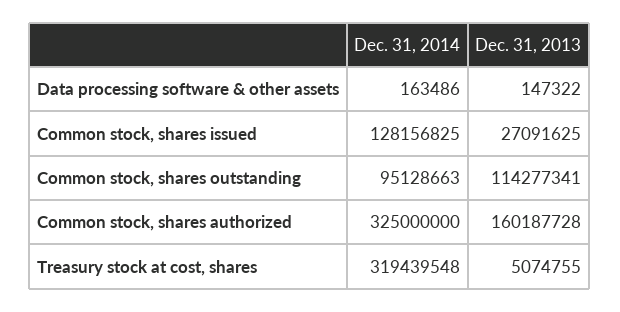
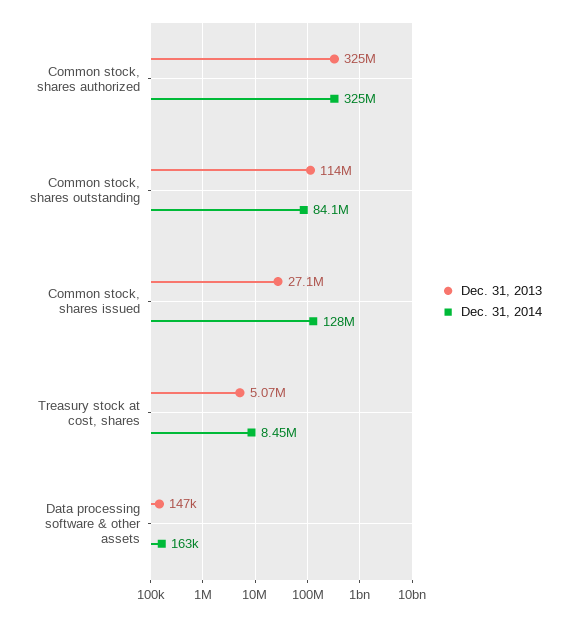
  {
    "Dec. 31, 2014": {
      "Data processing software & other assets": 163486,
      "Common stock, shares issued": 128156825,
-     "Common stock, shares outstanding": 95128663,
+     "Common stock, shares outstanding": 84100000,
      "Common stock, shares authorized": 325000000,
-     "Treasury stock at cost, shares": 319439548
+     "Treasury stock at cost, shares": 8450000
    },
    "Dec. 31, 2013": {
      "Data processing software & other assets": 147322,
      "Common stock, shares issued": 27091625,
      "Common stock, shares outstanding": 114277341,
-     "Common stock, shares authorized": 160187728,
+     "Common stock, shares authorized": 325000000,
      "Treasury stock at cost, shares": 5074755
    }
  }

